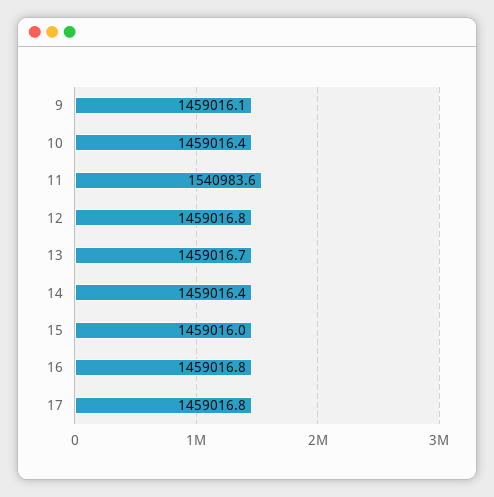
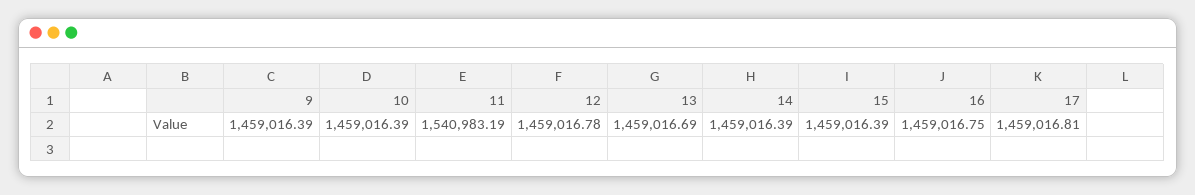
  {
-   "9": 1459016.1,
+   "9": 1459016.39,
    "10": 1459016.39,
-   "11": 1540983.6,
+   "11": 1540983.19,
    "12": 1459016.78,
    "13": 1459016.69,
    "14": 1459016.39,
-   "15": 1459016,
+   "15": 1459016.39,
    "16": 1459016.75,
    "17": 1459016.81
  }

